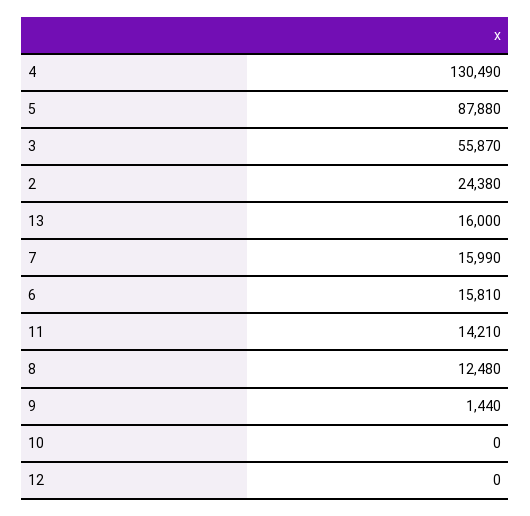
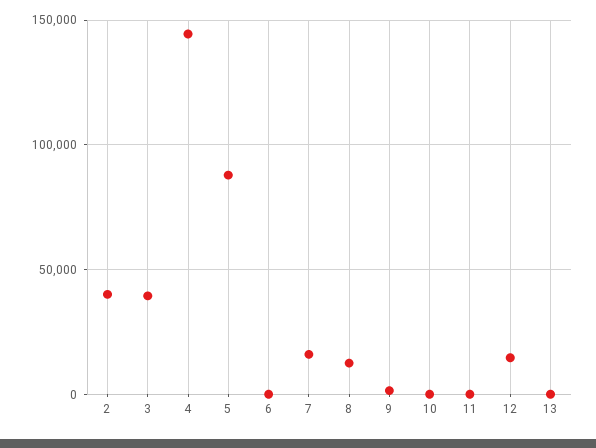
  {
-   "4": 130490,
+   "4": 145000,
    "5": 87880,
-   "3": 55870,
+   "3": 40000,
-   "2": 24380,
+   "2": 40000,
-   "13": 16000,
+   "13": 0,
    "7": 15990,
-   "6": 15810,
+   "6": 0,
-   "11": 14210,
+   "11": 0,
    "8": 12480,
    "9": 1440,
    "10": 0,
-   "12": 0
+   "12": 15000
  }

